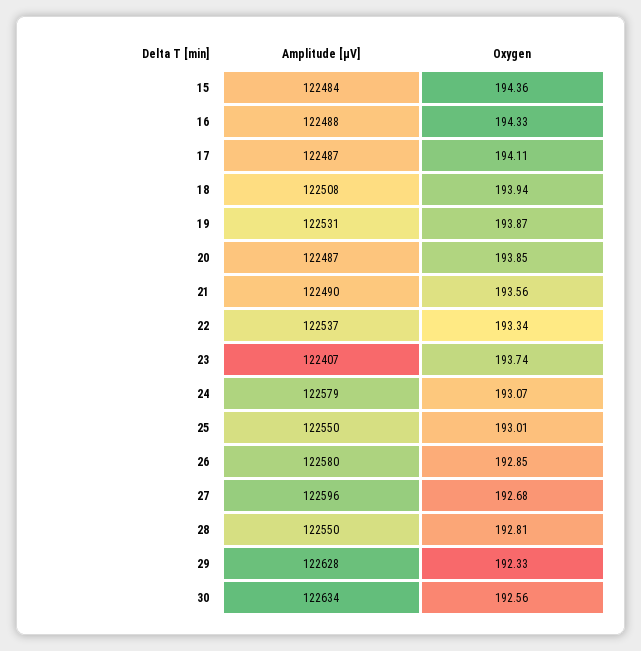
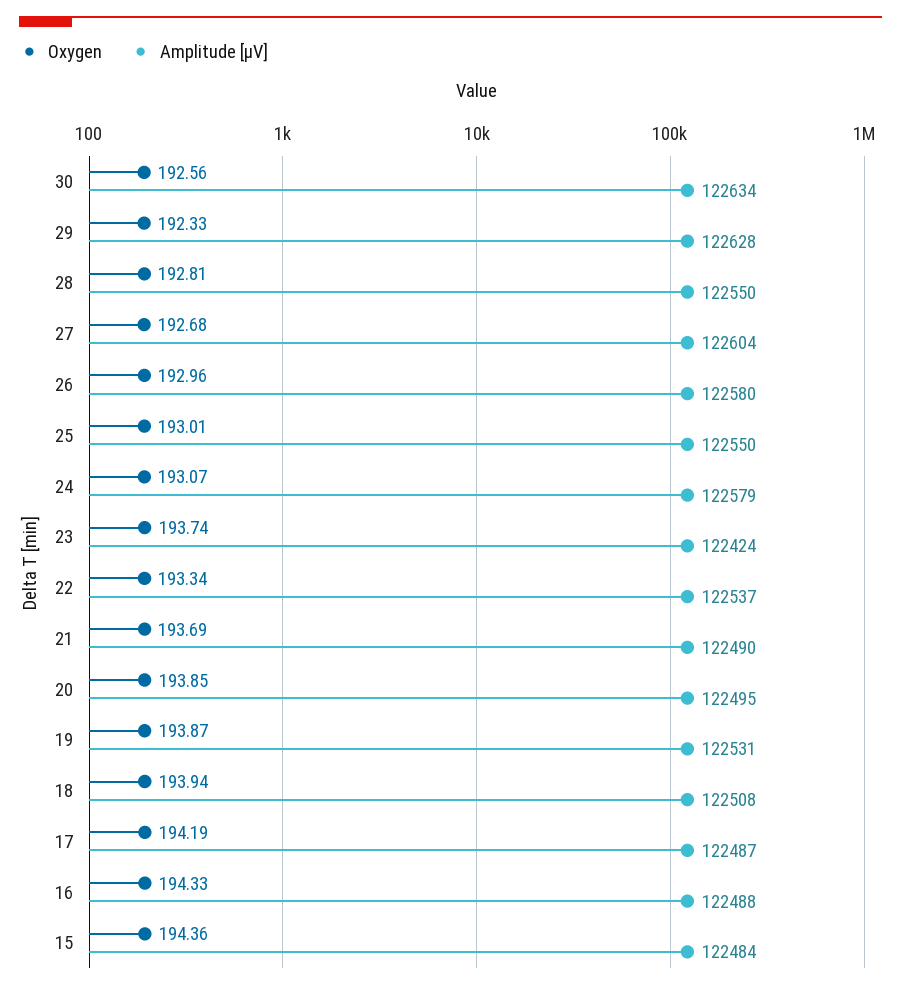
  {
    "Amplitude [µV]": {
      "15": 122484,
      "16": 122488,
      "17": 122487,
      "18": 122508,
      "19": 122531,
-     "20": 122487,
+     "20": 122495,
      "21": 122490,
      "22": 122537,
-     "23": 122407,
+     "23": 122424,
      "24": 122579,
      "25": 122550,
      "26": 122580,
-     "27": 122596,
+     "27": 122604,
      "28": 122550,
      "29": 122628,
      "30": 122634
    },
    "Oxygen": {
      "15": 194.36,
      "16": 194.33,
-     "17": 194.11,
+     "17": 194.19,
      "18": 193.94,
      "19": 193.87,
      "20": 193.85,
-     "21": 193.56,
+     "21": 193.69,
      "22": 193.34,
      "23": 193.74,
      "24": 193.07,
      "25": 193.01,
-     "26": 192.85,
+     "26": 192.96,
      "27": 192.68,
      "28": 192.81,
      "29": 192.33,
      "30": 192.56
    }
  }

